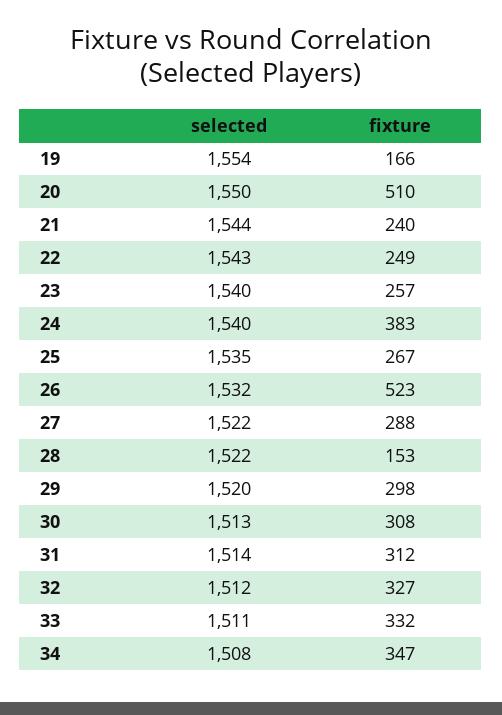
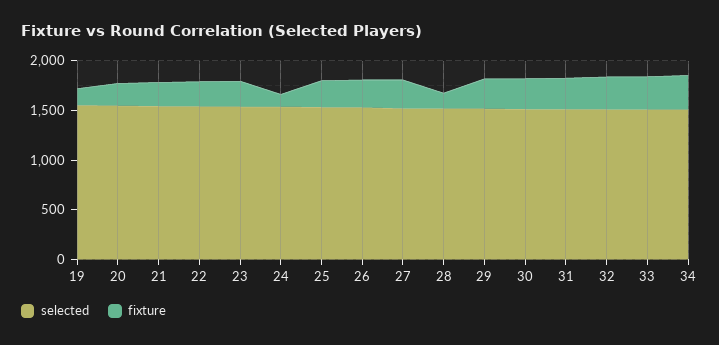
  {
    "selected": {
      "19": 1554,
      "20": 1550,
      "21": 1544,
      "22": 1543,
      "23": 1540,
      "24": 1540,
      "25": 1535,
      "26": 1532,
      "27": 1522,
      "28": 1522,
      "29": 1520,
      "30": 1513,
      "31": 1514,
      "32": 1512,
      "33": 1511,
      "34": 1508
    },
    "fixture": {
      "19": 166,
-     "20": 510,
+     "20": 200,
      "21": 240,
      "22": 249,
      "23": 257,
-     "24": 383,
+     "24": 100,
      "25": 267,
-     "26": 523,
+     "26": 300,
      "27": 288,
      "28": 153,
      "29": 298,
      "30": 308,
      "31": 312,
      "32": 327,
      "33": 332,
      "34": 347
    }
  }

